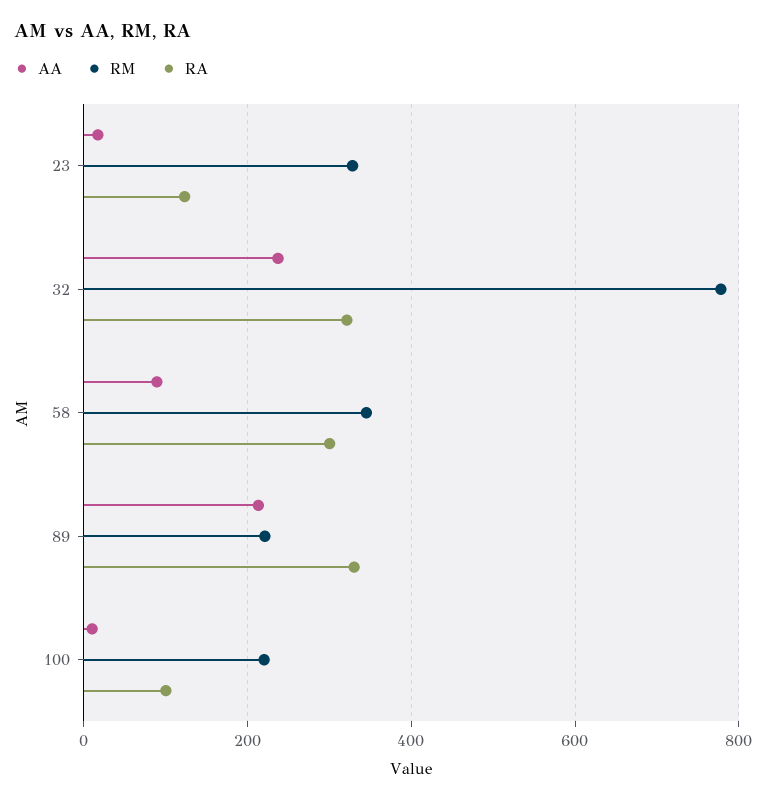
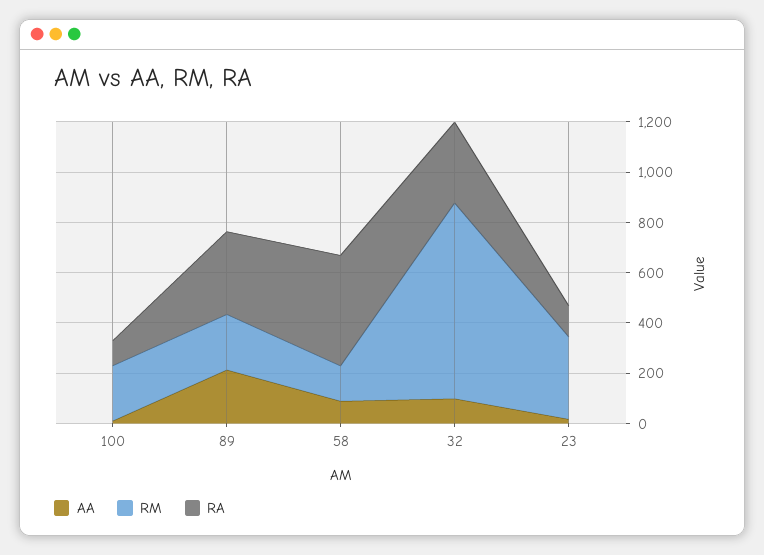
  {
    "AA": {
      "23": 20,
-     "32": 240,
+     "32": 100,
      "58": 80,
      "89": 220,
      "100": 20
    },
    "RM": {
      "23": 320,
      "32": 780,
-     "58": 340,
+     "58": 150,
      "89": 220,
      "100": 220
    },
    "RA": {
      "23": 120,
      "32": 320,
-     "58": 300,
+     "58": 450,
      "89": 340,
      "100": 100
    }
  }

